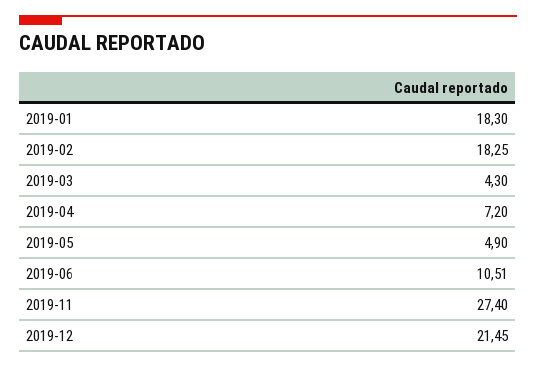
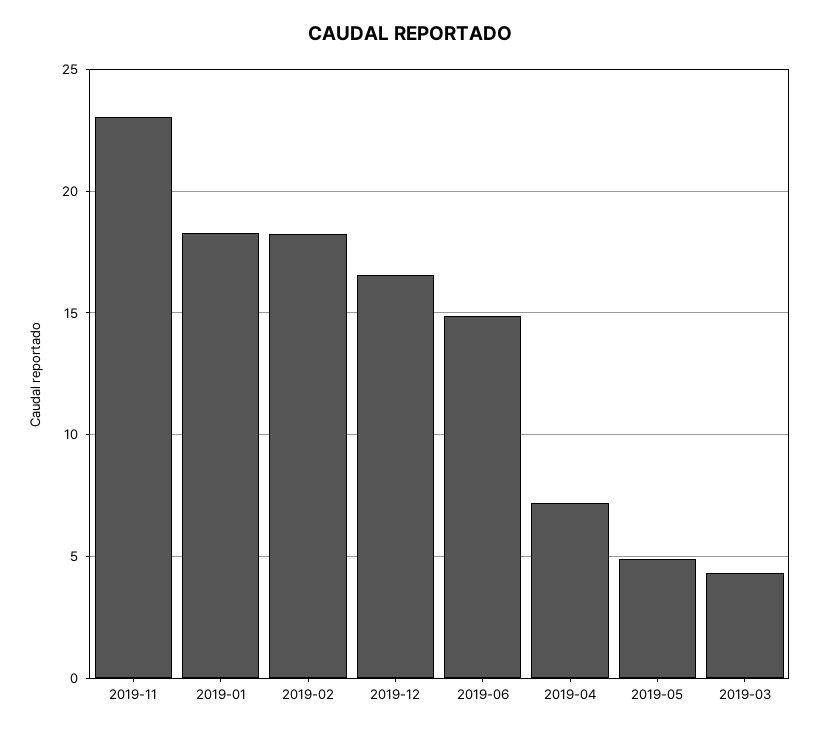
  {
    "2019-01": 18.3,
    "2019-02": 18.25,
    "2019-03": 4.3,
    "2019-04": 7.2,
    "2019-05": 4.9,
-   "2019-06": 10.51,
+   "2019-06": 15,
-   "2019-11": 27.4,
+   "2019-11": 23,
-   "2019-12": 21.45
+   "2019-12": 16.5
  }

